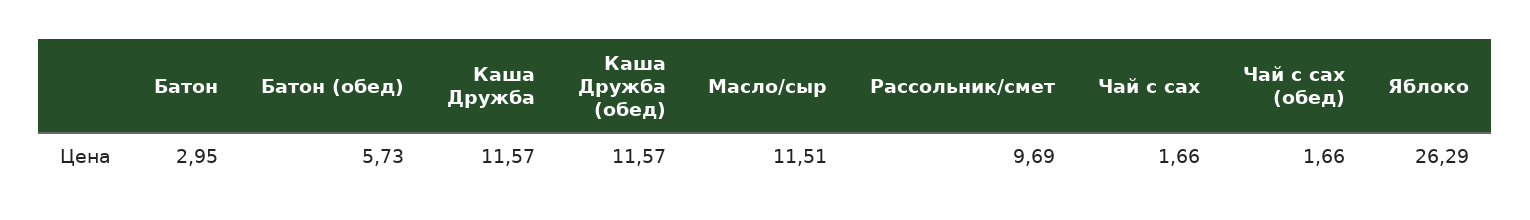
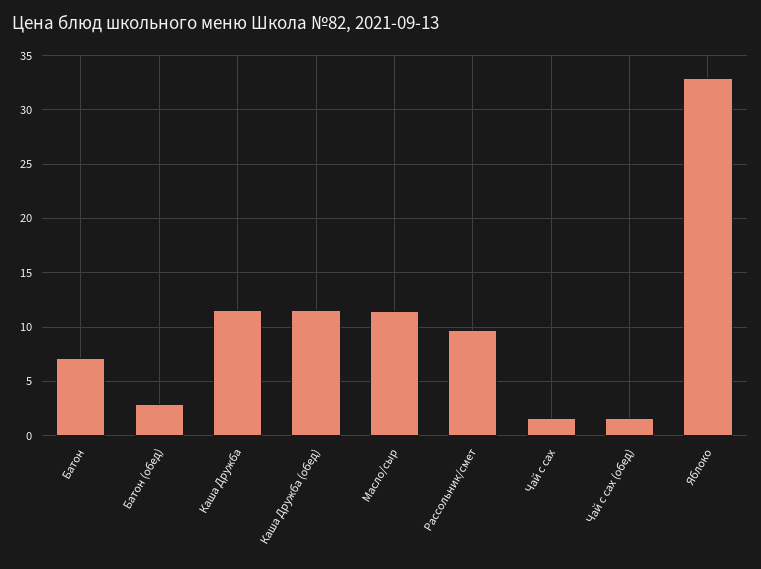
  {
-   "Батон": 2.95,
+   "Батон": 7,
-   "Батон (обед)": 5.73,
+   "Батон (обед)": 3,
    "Каша Дружба": 11.57,
    "Каша Дружба (обед)": 11.57,
    "Масло/сыр": 11.51,
    "Рассольник/смет": 9.69,
    "Чай с сах": 1.66,
    "Чай с сах (обед)": 1.66,
-   "Яблоко": 26.29
+   "Яблоко": 33
  }

